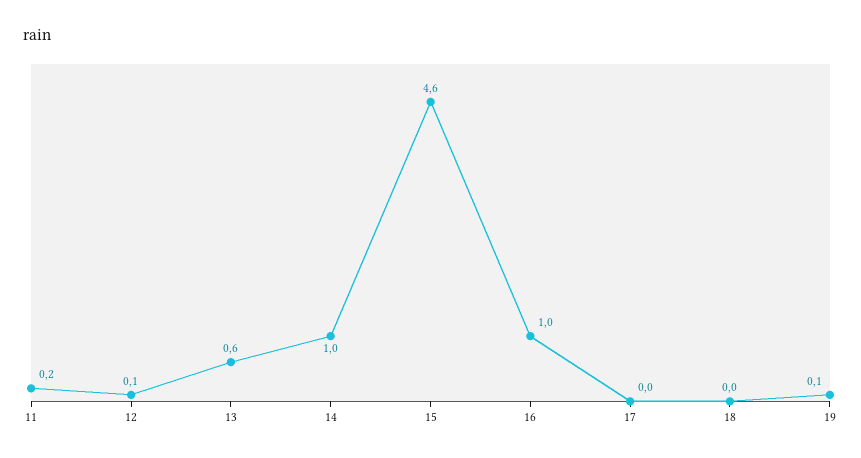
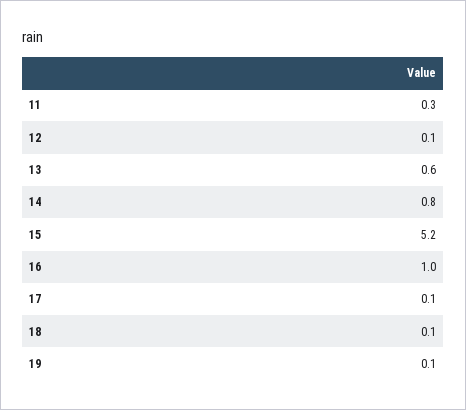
  {
-   "11": 0.2,
+   "11": 0.3,
    "12": 0.1,
    "13": 0.6,
-   "14": 1,
+   "14": 0.8,
-   "15": 4.6,
+   "15": 5.2,
    "16": 1,
-   "17": 0,
+   "17": 0.1,
-   "18": 0,
+   "18": 0.1,
    "19": 0.1
  }

